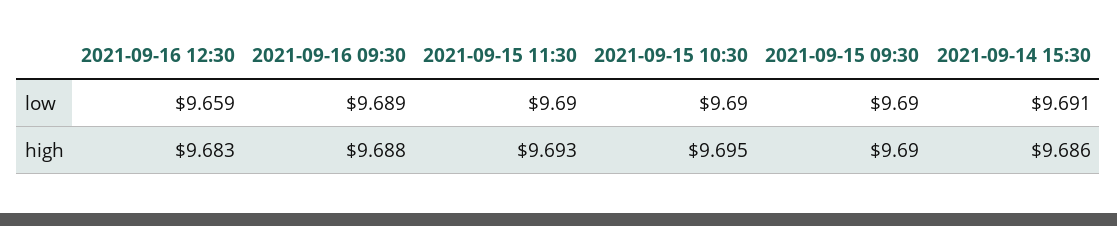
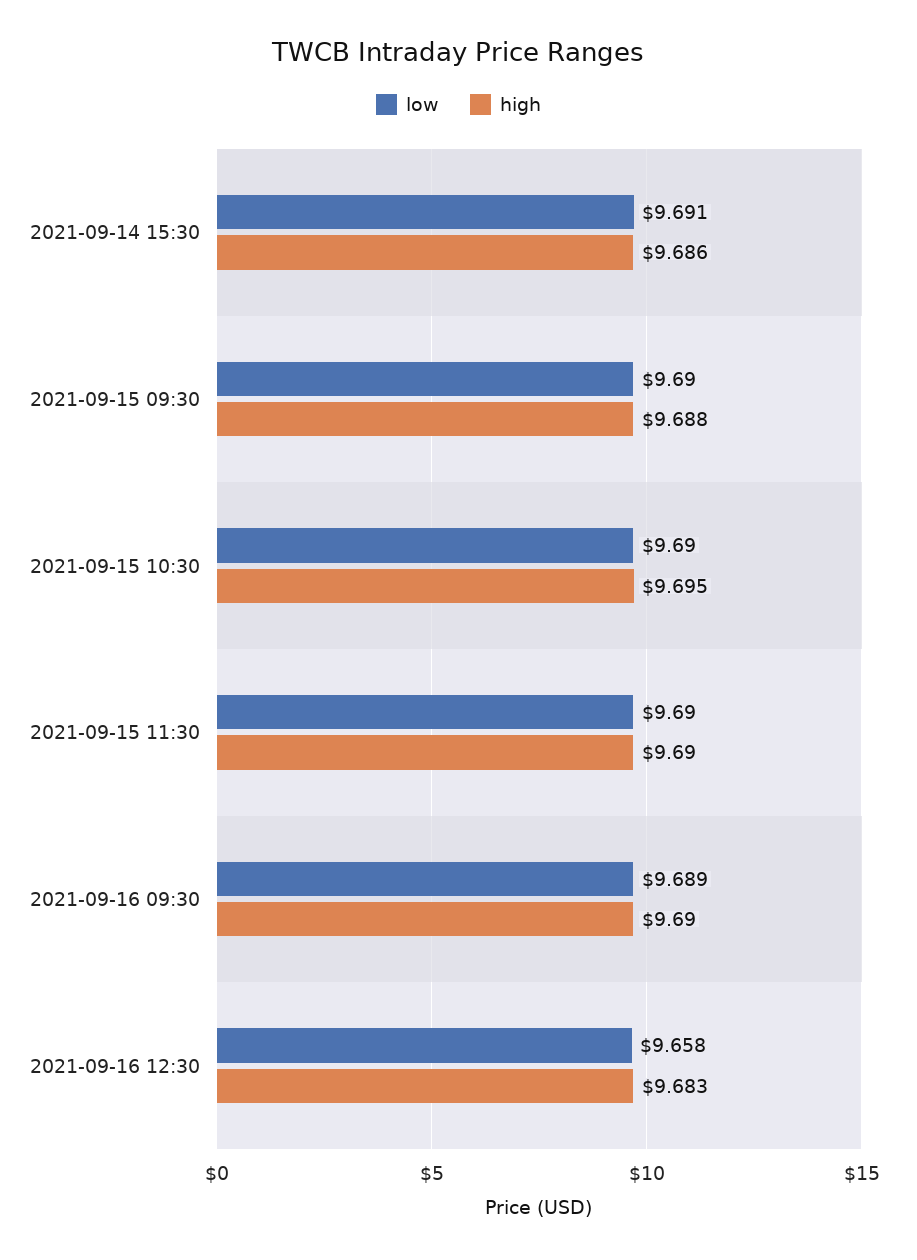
  {
    "low": {
-     "2021-09-16 12:30": 9.659,
+     "2021-09-16 12:30": 9.658,
      "2021-09-16 09:30": 9.689,
      "2021-09-15 11:30": 9.69,
      "2021-09-15 10:30": 9.69,
      "2021-09-15 09:30": 9.69,
      "2021-09-14 15:30": 9.691
    },
    "high": {
      "2021-09-16 12:30": 9.683,
-     "2021-09-16 09:30": 9.688,
+     "2021-09-16 09:30": 9.69,
-     "2021-09-15 11:30": 9.693,
+     "2021-09-15 11:30": 9.69,
      "2021-09-15 10:30": 9.695,
-     "2021-09-15 09:30": 9.69,
+     "2021-09-15 09:30": 9.688,
      "2021-09-14 15:30": 9.686
    }
  }

